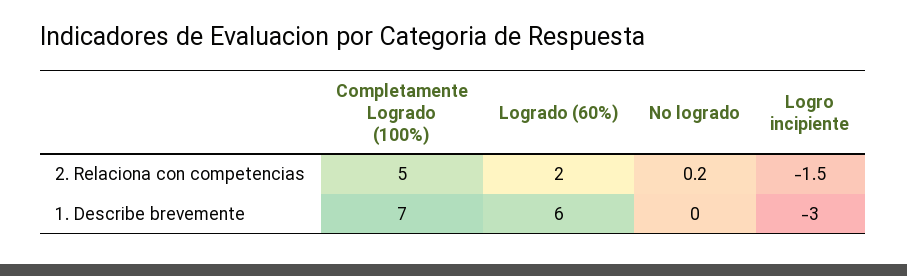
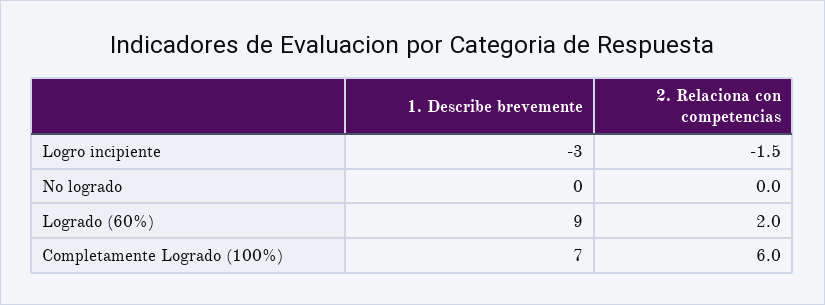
  {
    "Completamente Logrado (100%)": {
-     "2. Relaciona con competencias": 5,
+     "2. Relaciona con competencias": 6,
      "1. Describe brevemente": 7
    },
    "Logrado (60%)": {
      "2. Relaciona con competencias": 2,
-     "1. Describe brevemente": 6
+     "1. Describe brevemente": 9
    },
    "No logrado": {
-     "2. Relaciona con competencias": 0.2,
+     "2. Relaciona con competencias": 0,
      "1. Describe brevemente": 0
    },
    "Logro incipiente": {
      "2. Relaciona con competencias": -1.5,
      "1. Describe brevemente": -3
    }
  }

